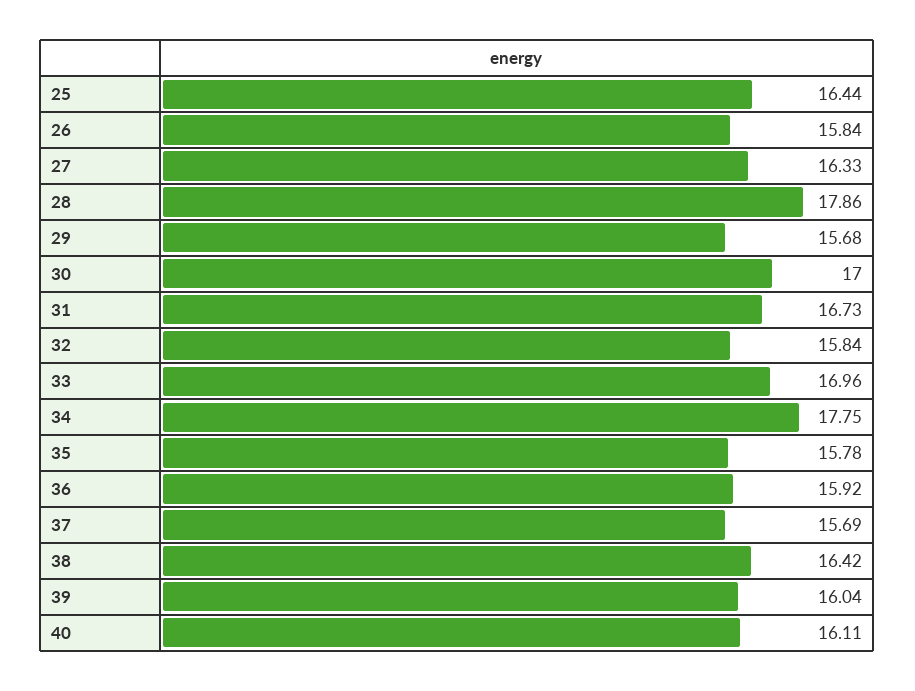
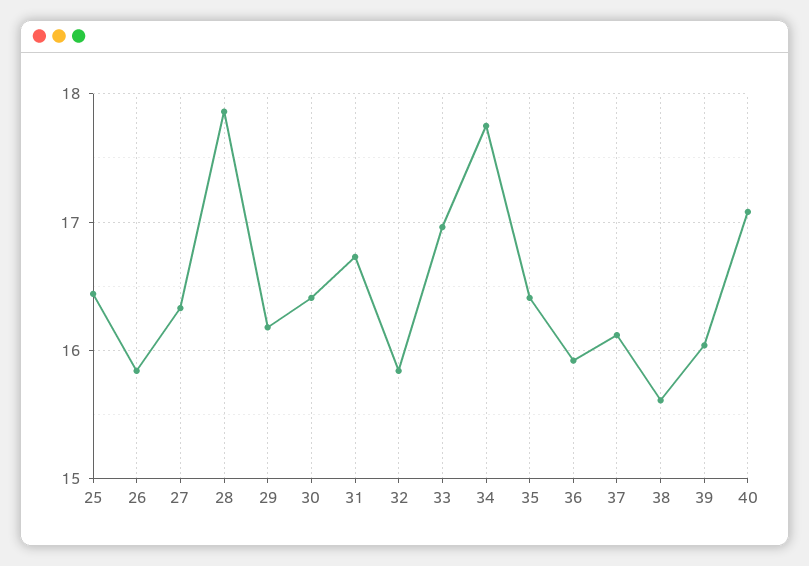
  {
    "25": 16.44,
    "26": 15.84,
    "27": 16.33,
    "28": 17.86,
-   "29": 15.68,
+   "29": 16.2,
-   "30": 17,
+   "30": 16.4,
    "31": 16.73,
    "32": 15.84,
    "33": 16.96,
    "34": 17.75,
-   "35": 15.78,
+   "35": 16.4,
    "36": 15.92,
-   "37": 15.69,
+   "37": 16.1,
-   "38": 16.42,
+   "38": 15.6,
    "39": 16.04,
-   "40": 16.11
+   "40": 17.1
  }

